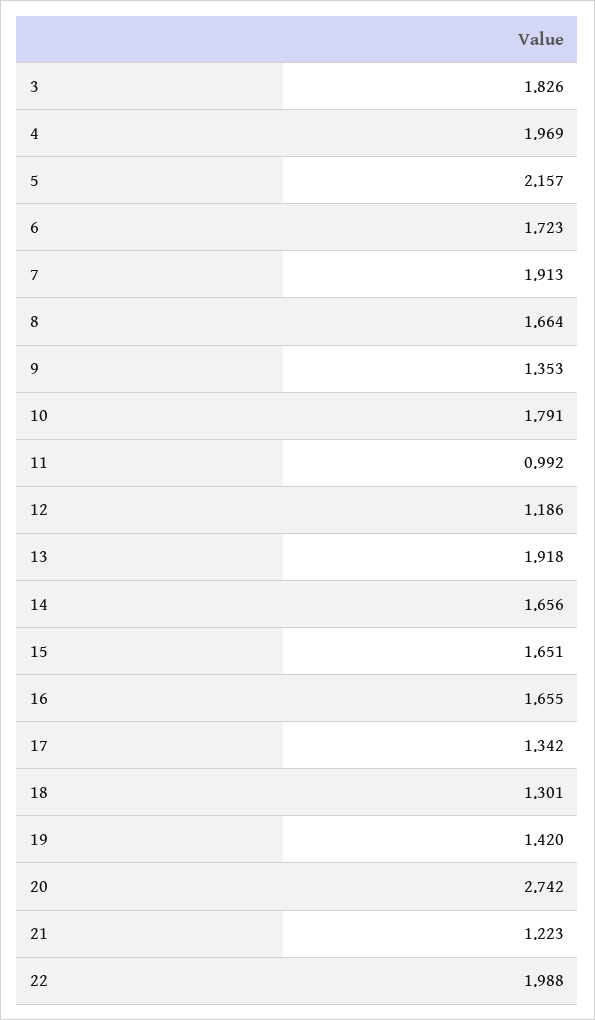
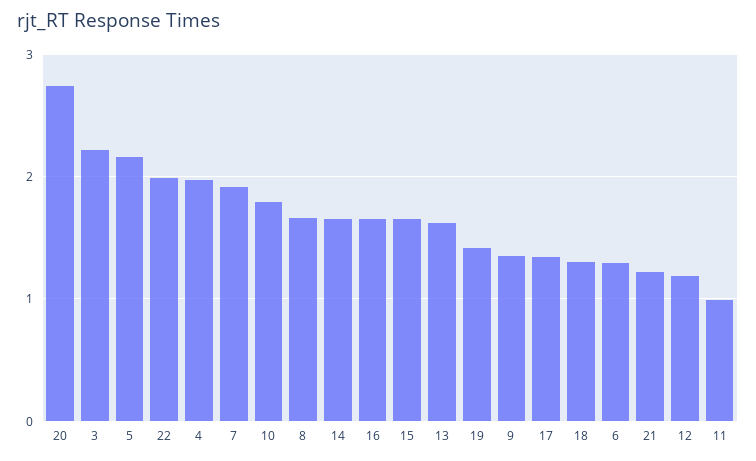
  {
-   "3": 1.826,
+   "3": 2.2,
    "4": 1.969,
    "5": 2.157,
-   "6": 1.723,
+   "6": 1.3,
    "7": 1.913,
    "8": 1.664,
    "9": 1.353,
    "10": 1.791,
    "11": 0.992,
    "12": 1.186,
-   "13": 1.918,
+   "13": 1.6,
    "14": 1.656,
    "15": 1.651,
    "16": 1.655,
    "17": 1.342,
    "18": 1.301,
    "19": 1.42,
    "20": 2.742,
    "21": 1.223,
    "22": 1.988
  }

